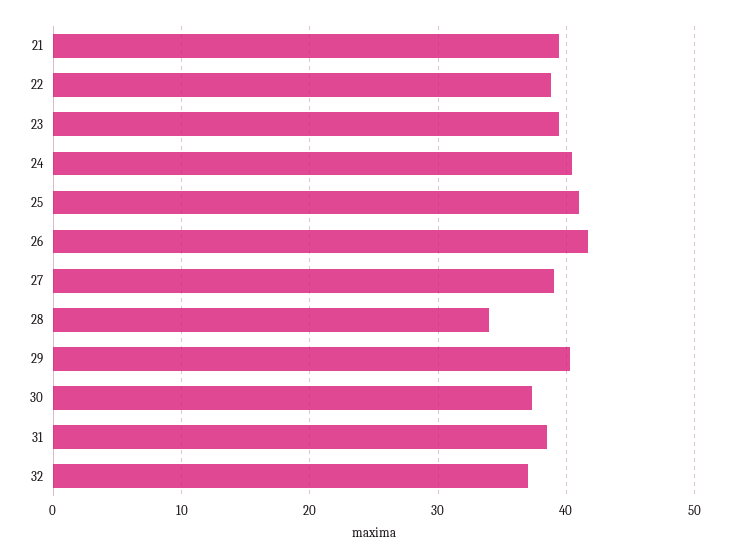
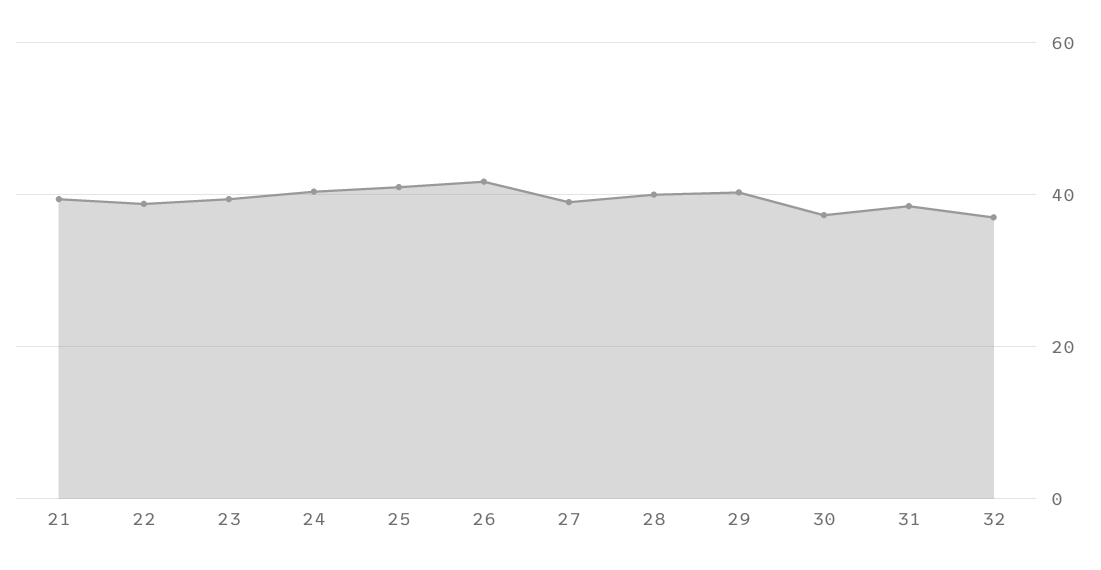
  {
    "21": 39,
    "22": 39,
    "23": 39,
    "24": 40,
    "25": 41,
    "26": 42,
    "27": 39,
-   "28": 34,
+   "28": 40,
    "29": 40,
    "30": 37,
    "31": 39,
    "32": 37
  }

